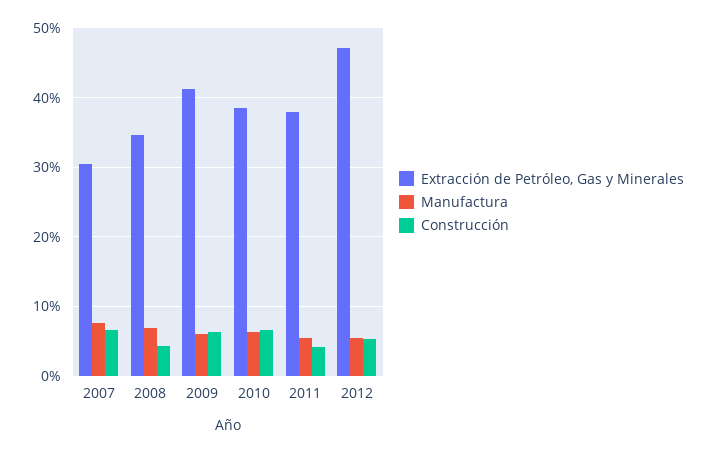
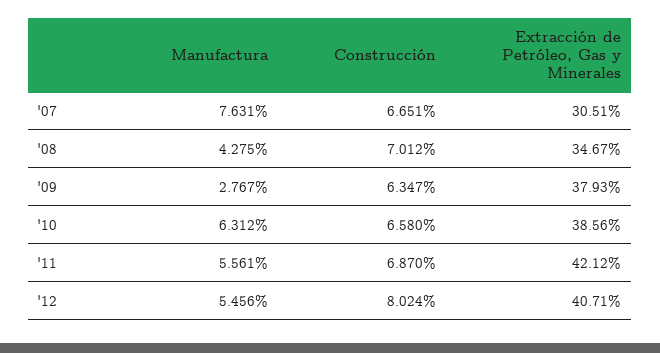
  {
    "Extracción de Petróleo, Gas y Minerales": {
      "2007": 30.51,
      "2008": 34.67,
-     "2009": 41,
+     "2009": 37.93,
      "2010": 38.56,
-     "2011": 38,
+     "2011": 42.12,
-     "2012": 47
+     "2012": 40.71
    },
    "Manufactura": {
      "2007": 7.631,
-     "2008": 7,
+     "2008": 4.275,
-     "2009": 6,
+     "2009": 2.767,
      "2010": 6.312,
      "2011": 5.561,
      "2012": 5.456
    },
    "Construcción": {
      "2007": 6.651,
-     "2008": 4,
+     "2008": 7.012,
      "2009": 6.347,
      "2010": 6.58,
-     "2011": 4,
+     "2011": 6.87,
-     "2012": 5
+     "2012": 8.024
    }
  }

